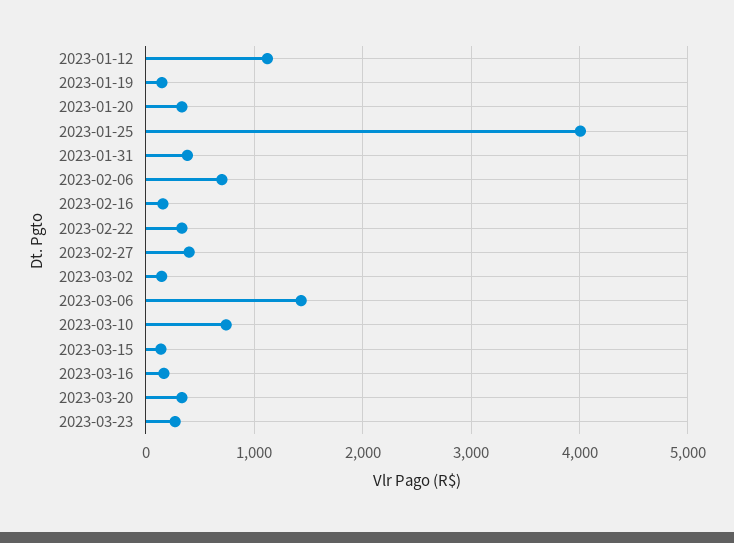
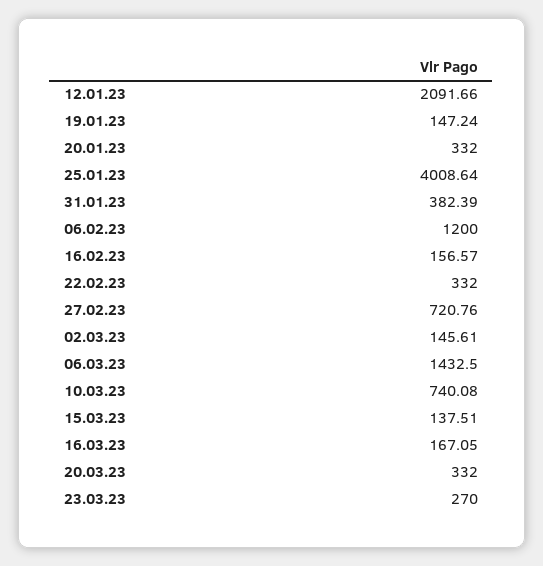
  {
-   "2023-01-12": 1100,
+   "2023-01-12": 2091.66,
    "2023-01-19": 147.24,
    "2023-01-20": 332,
    "2023-01-25": 4008.64,
    "2023-01-31": 382.39,
-   "2023-02-06": 700,
+   "2023-02-06": 1200,
    "2023-02-16": 156.57,
    "2023-02-22": 332,
-   "2023-02-27": 400,
+   "2023-02-27": 720.76,
    "2023-03-02": 145.61,
    "2023-03-06": 1432.5,
    "2023-03-10": 740.08,
    "2023-03-15": 137.51,
    "2023-03-16": 167.05,
    "2023-03-20": 332,
    "2023-03-23": 270
  }

